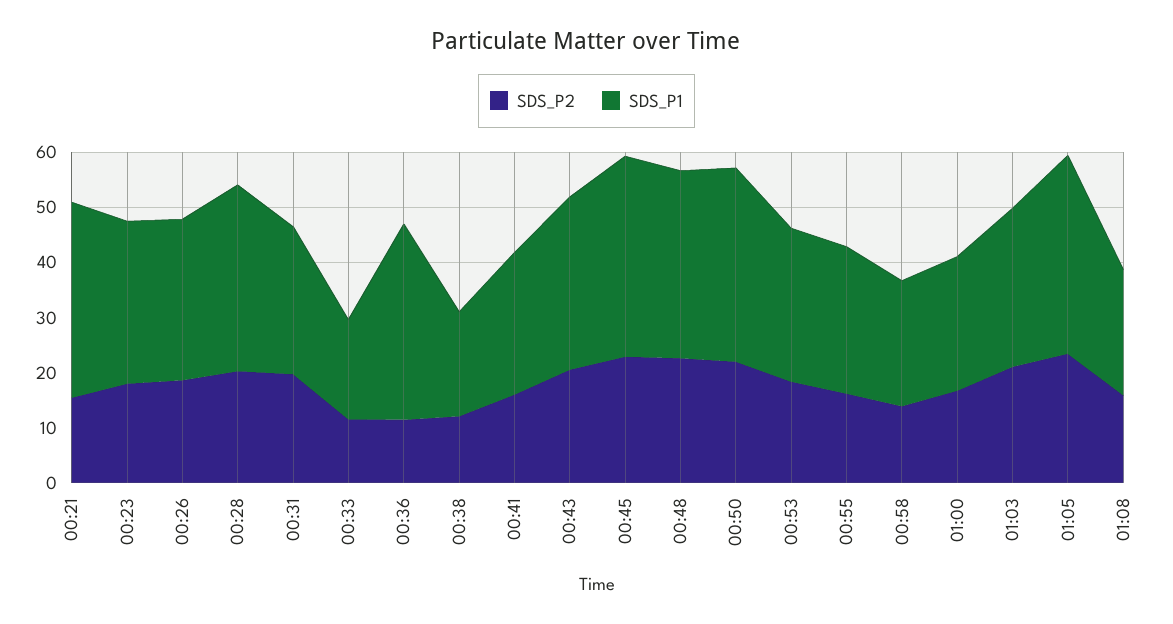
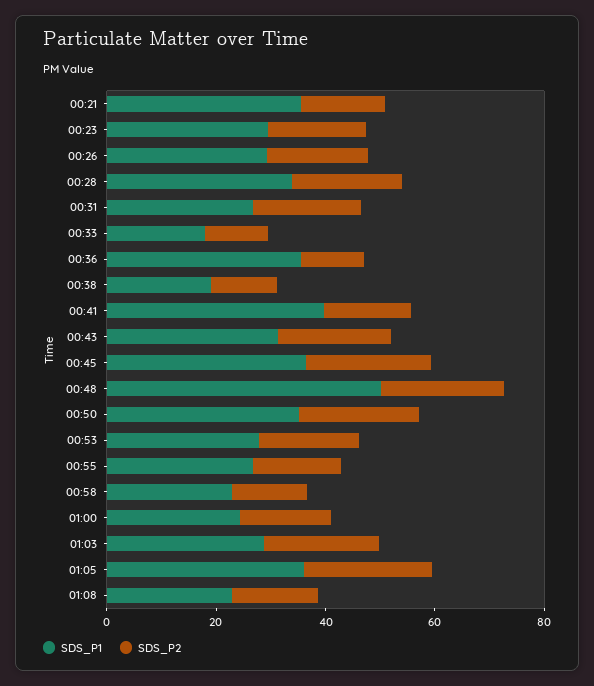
  {
    "SDS_P2": {
      "00:21": 16,
      "00:23": 18,
      "00:26": 18,
      "00:28": 20,
      "00:31": 20,
      "00:33": 12,
      "00:36": 12,
      "00:38": 12,
      "00:41": 16,
      "00:43": 20,
      "00:45": 22,
      "00:48": 22,
      "00:50": 22,
      "00:53": 18,
      "00:55": 16,
      "00:58": 14,
      "01:00": 16,
      "01:03": 22,
      "01:05": 24,
      "01:08": 16
    },
    "SDS_P1": {
      "00:21": 36,
      "00:23": 30,
      "00:26": 30,
      "00:28": 34,
      "00:31": 26,
      "00:33": 18,
      "00:36": 36,
      "00:38": 20,
-     "00:41": 26,
+     "00:41": 40,
      "00:43": 32,
      "00:45": 36,
-     "00:48": 34,
+     "00:48": 50,
      "00:50": 36,
      "00:53": 28,
      "00:55": 26,
      "00:58": 22,
      "01:00": 24,
      "01:03": 28,
      "01:05": 36,
      "01:08": 22
    }
  }

